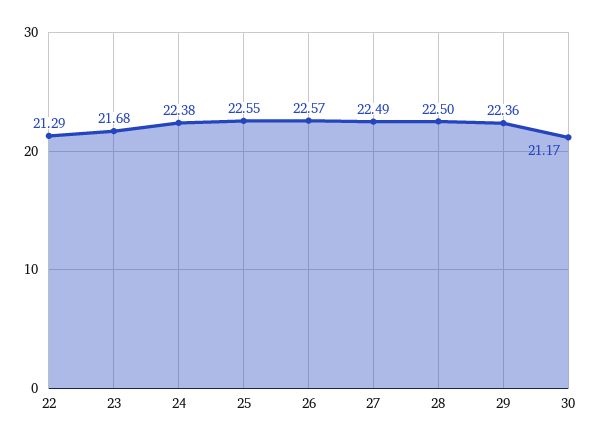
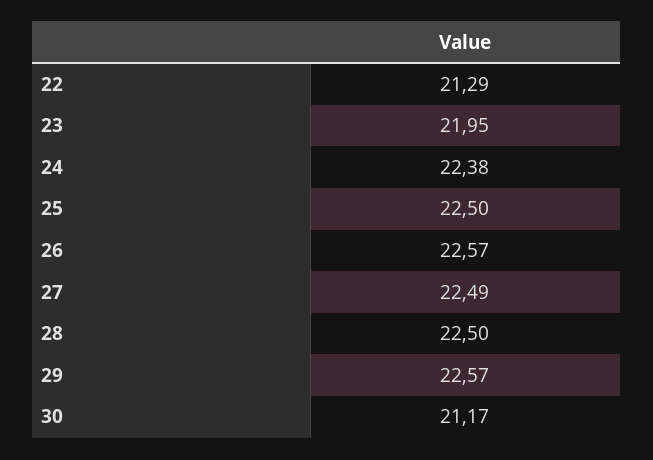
  {
    "22": 21.29,
-   "23": 21.68,
+   "23": 21.95,
    "24": 22.38,
-   "25": 22.55,
+   "25": 22.5,
    "26": 22.57,
    "27": 22.49,
    "28": 22.5,
-   "29": 22.36,
+   "29": 22.57,
    "30": 21.17
  }

